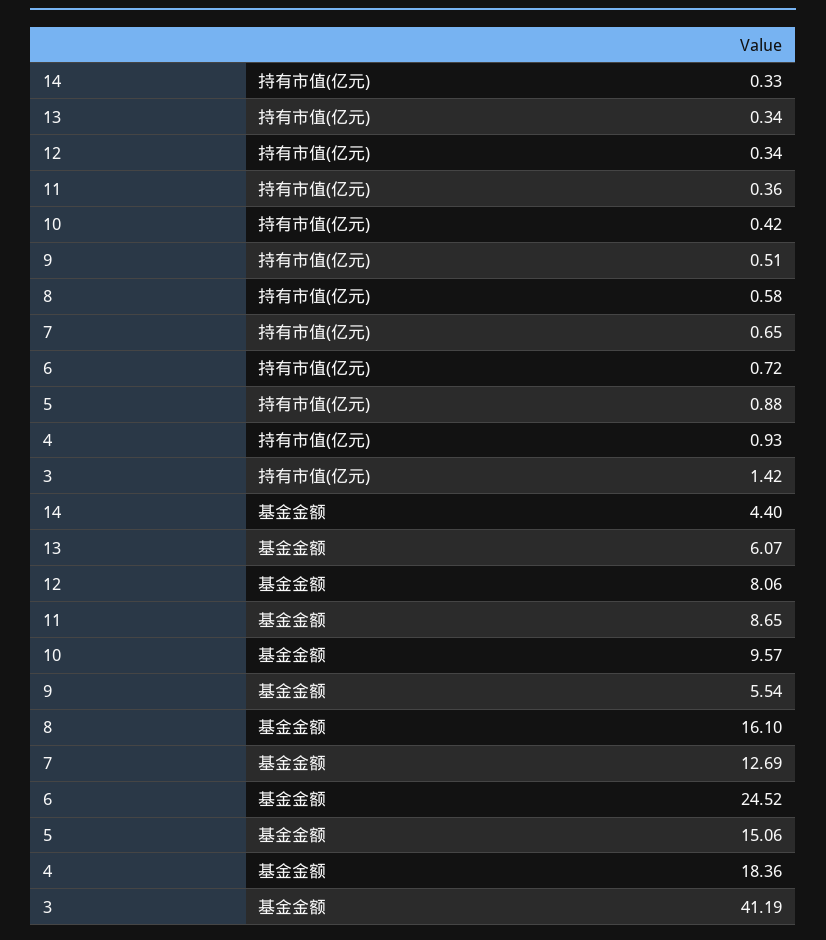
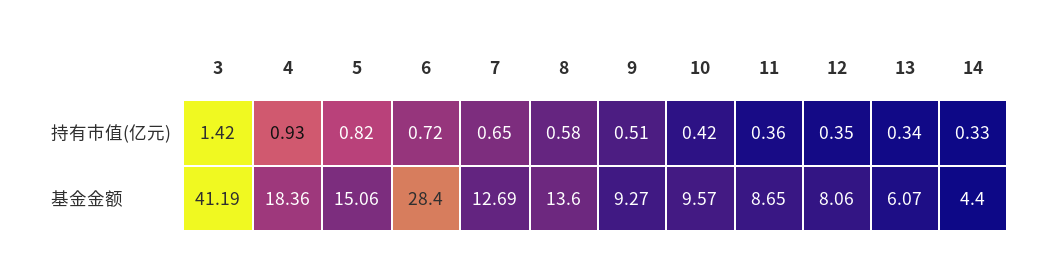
  {
    "14": {
      "持有市值(亿元)": 0.33,
      "基金金额": 4.4
    },
    "13": {
      "持有市值(亿元)": 0.34,
      "基金金额": 6.07
    },
    "12": {
-     "持有市值(亿元)": 0.34,
+     "持有市值(亿元)": 0.35,
      "基金金额": 8.06
    },
    "11": {
      "持有市值(亿元)": 0.36,
      "基金金额": 8.65
    },
    "10": {
      "持有市值(亿元)": 0.42,
      "基金金额": 9.57
    },
    "9": {
      "持有市值(亿元)": 0.51,
-     "基金金额": 5.54
+     "基金金额": 9.27
    },
    "8": {
      "持有市值(亿元)": 0.58,
-     "基金金额": 16.1
+     "基金金额": 13.6
    },
    "7": {
      "持有市值(亿元)": 0.65,
      "基金金额": 12.69
    },
    "6": {
      "持有市值(亿元)": 0.72,
-     "基金金额": 24.52
+     "基金金额": 28.4
    },
    "5": {
-     "持有市值(亿元)": 0.88,
+     "持有市值(亿元)": 0.82,
      "基金金额": 15.06
    },
    "4": {
      "持有市值(亿元)": 0.93,
      "基金金额": 18.36
    },
    "3": {
      "持有市值(亿元)": 1.42,
      "基金金额": 41.19
    }
  }

